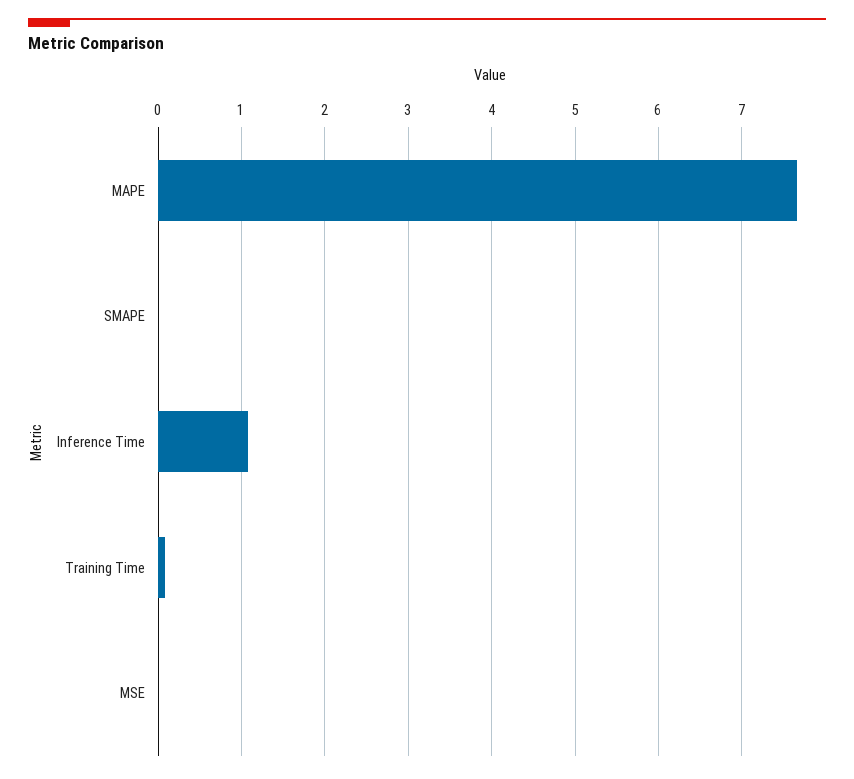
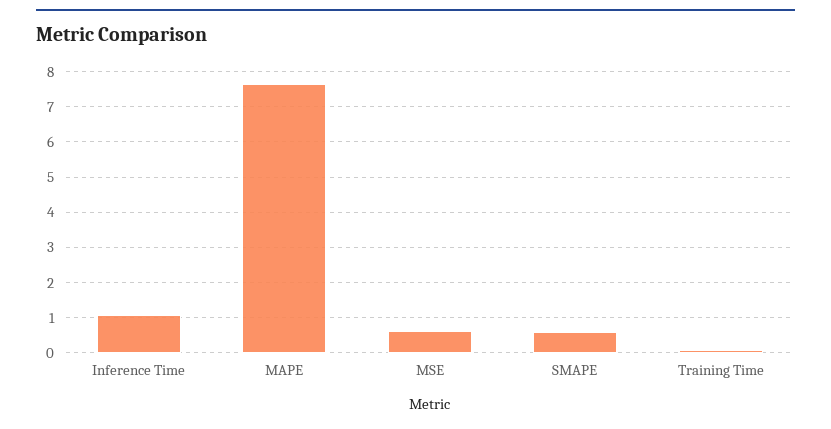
  {
    "MAPE": 7.7,
-   "SMAPE": 0,
+   "SMAPE": 0.6,
    "Inference Time": 1.1,
    "Training Time": 0.1,
-   "MSE": 0
+   "MSE": 0.6
  }

